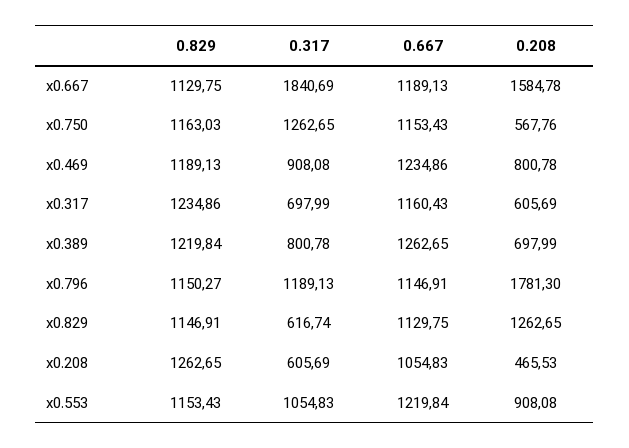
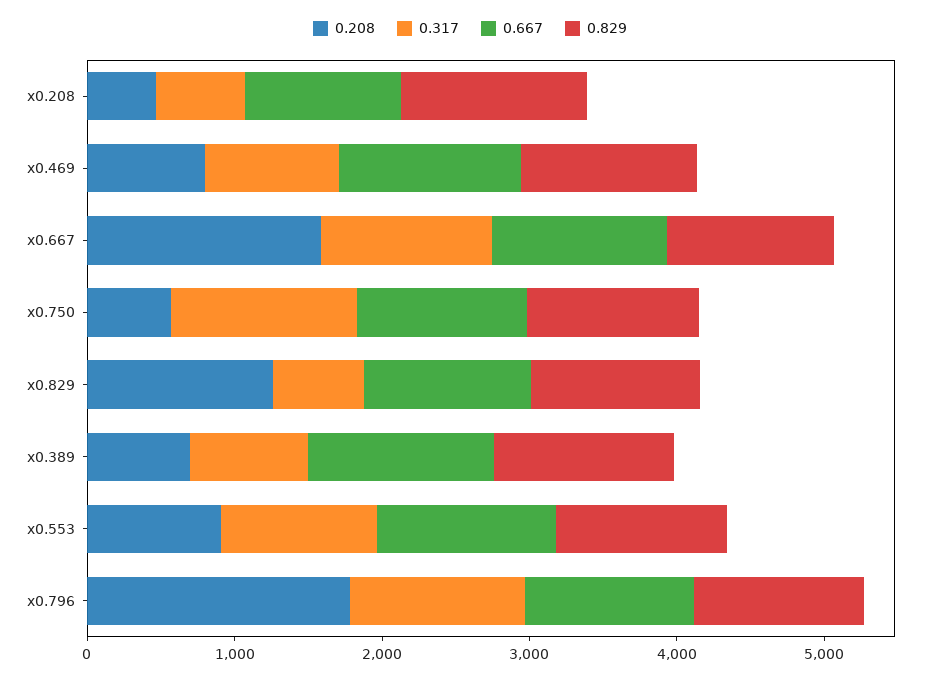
  {
    "0.829": {
      "x0.667": 1129.75,
      "x0.750": 1163.03,
      "x0.469": 1189.13,
-     "x0.317": 1234.86,
      "x0.389": 1219.84,
      "x0.796": 1150.27,
      "x0.829": 1146.91,
      "x0.208": 1262.65,
      "x0.553": 1153.43
    },
    "0.317": {
-     "x0.667": 1840.69,
+     "x0.667": 1200,
      "x0.750": 1262.65,
      "x0.469": 908.08,
-     "x0.317": 697.99,
      "x0.389": 800.78,
      "x0.796": 1189.13,
      "x0.829": 616.74,
      "x0.208": 605.69,
      "x0.553": 1054.83
    },
    "0.667": {
      "x0.667": 1189.13,
      "x0.750": 1153.43,
      "x0.469": 1234.86,
-     "x0.317": 1160.43,
      "x0.389": 1262.65,
      "x0.796": 1146.91,
      "x0.829": 1129.75,
      "x0.208": 1054.83,
      "x0.553": 1219.84
    },
    "0.208": {
      "x0.667": 1584.78,
      "x0.750": 567.76,
      "x0.469": 800.78,
-     "x0.317": 605.69,
      "x0.389": 697.99,
      "x0.796": 1781.3,
      "x0.829": 1262.65,
      "x0.208": 465.53,
      "x0.553": 908.08
    }
  }

